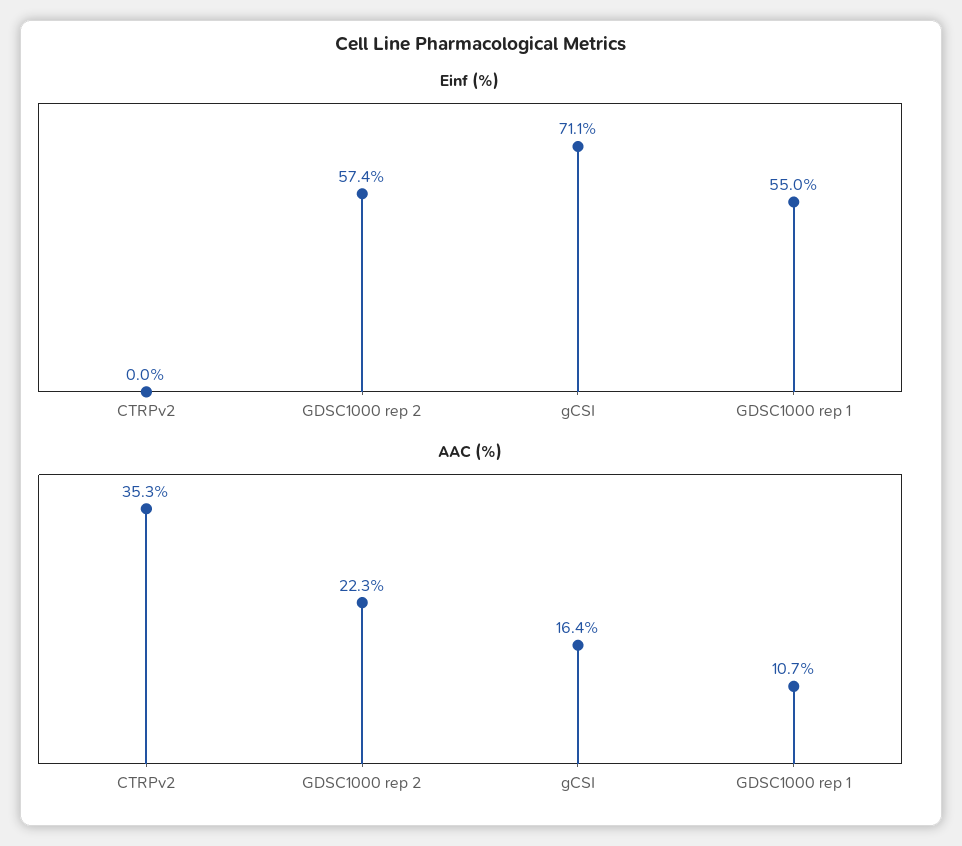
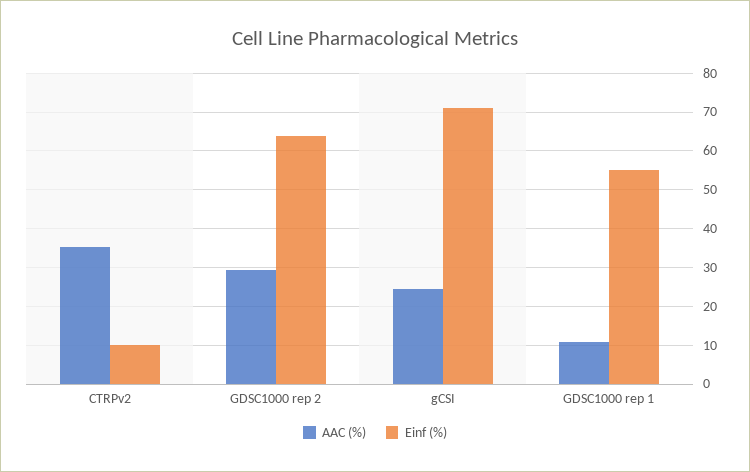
  {
    "Einf (%)": {
-     "CTRPv2": 0,
+     "CTRPv2": 10,
-     "GDSC1000 rep 2": 57.4,
+     "GDSC1000 rep 2": 64,
      "gCSI": 71.1,
      "GDSC1000 rep 1": 55
    },
    "AAC (%)": {
      "CTRPv2": 35.3,
-     "GDSC1000 rep 2": 22.3,
+     "GDSC1000 rep 2": 30,
-     "gCSI": 16.4,
+     "gCSI": 24,
      "GDSC1000 rep 1": 10.7
    }
  }

